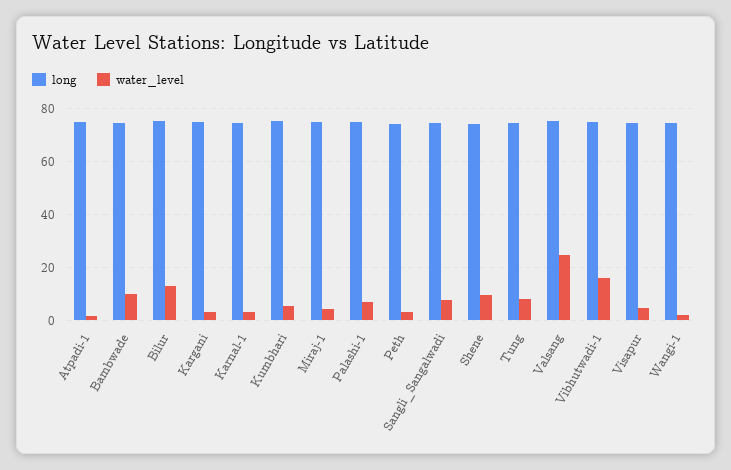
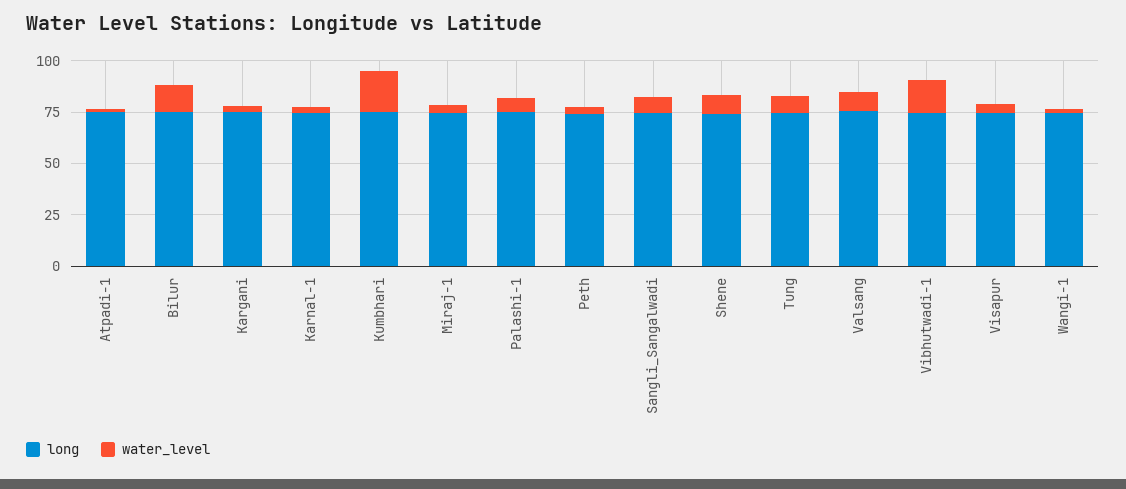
  {
    "long": {
      "Atpadi-1": 75,
-     "Bambwade": 75,
      "Bilur": 75,
      "Kargani": 75,
      "Karnal-1": 75,
      "Kumbhari": 75,
      "Miraj-1": 75,
      "Palashi-1": 75,
      "Peth": 75,
      "Sangli_Sangalwadi": 75,
      "Shene": 75,
      "Tung": 75,
      "Valsang": 75,
      "Vibhutwadi-1": 75,
      "Visapur": 75,
      "Wangi-1": 75
    },
    "water_level": {
      "Atpadi-1": 2.5,
-     "Bambwade": 10,
      "Bilur": 12.5,
      "Kargani": 2.5,
      "Karnal-1": 2.5,
-     "Kumbhari": 5,
+     "Kumbhari": 20,
      "Miraj-1": 5,
      "Palashi-1": 7.5,
      "Peth": 2.5,
      "Sangli_Sangalwadi": 7.5,
      "Shene": 10,
      "Tung": 7.5,
-     "Valsang": 25,
+     "Valsang": 10,
      "Vibhutwadi-1": 15,
      "Visapur": 5,
      "Wangi-1": 2.5
    }
  }

